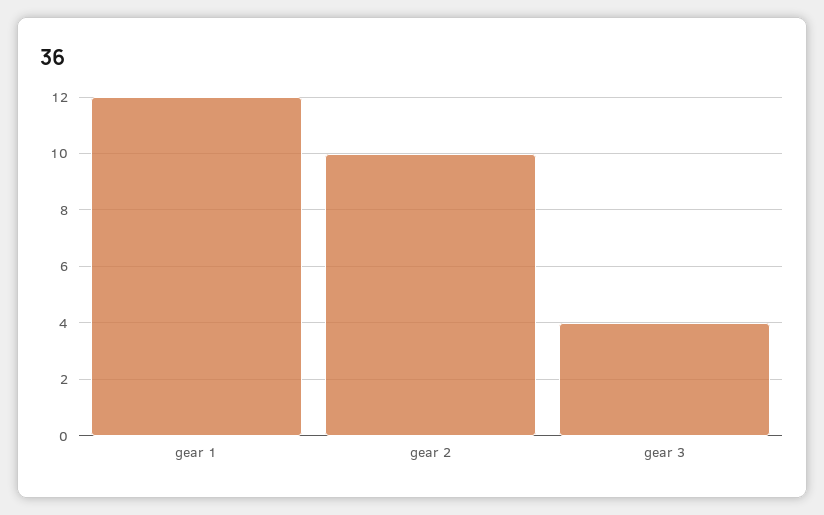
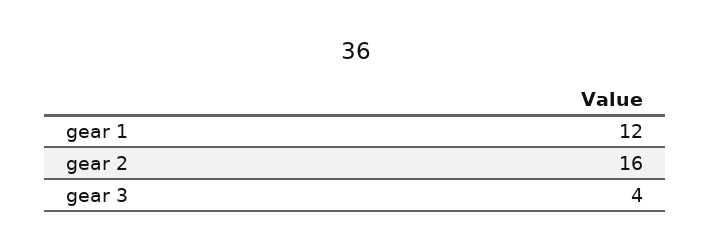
  {
    "gear 1": 12,
-   "gear 2": 10,
+   "gear 2": 16,
    "gear 3": 4
  }

